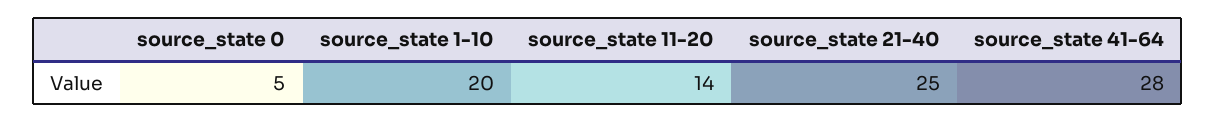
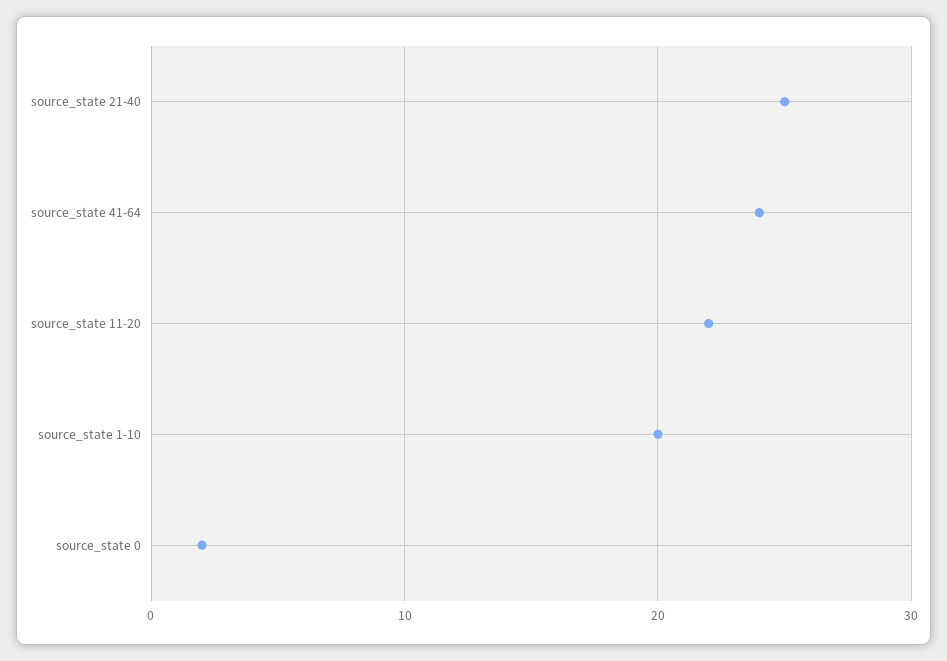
  {
-   "source_state 0": 5,
+   "source_state 0": 2,
    "source_state 1-10": 20,
-   "source_state 11-20": 14,
+   "source_state 11-20": 22,
    "source_state 21-40": 25,
-   "source_state 41-64": 28
+   "source_state 41-64": 24
  }

